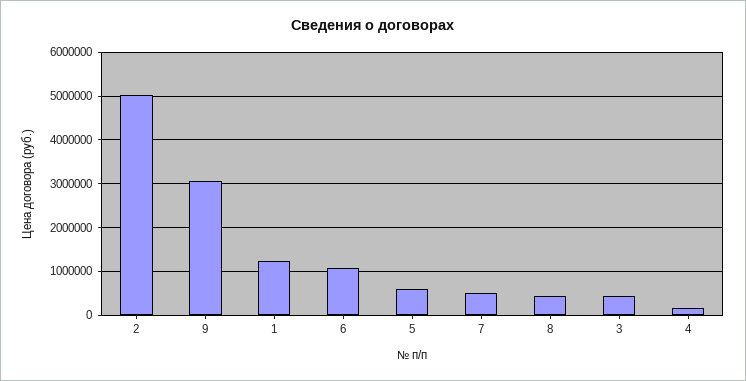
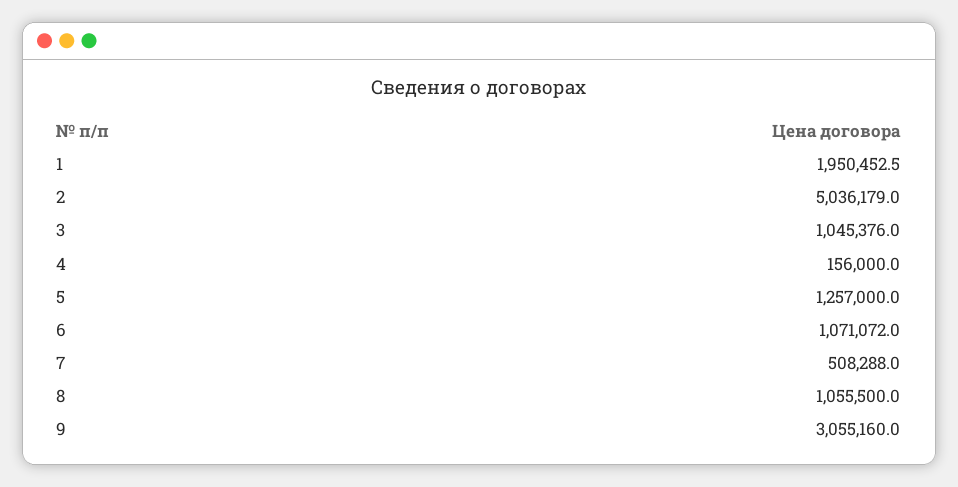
  {
    "2": 5036179,
    "9": 3055160,
-   "1": 1200000,
+   "1": 1950452.5,
    "6": 1071072,
-   "5": 600000,
+   "5": 1257000,
    "7": 508288,
-   "8": 400000,
+   "8": 1055500,
-   "3": 400000,
+   "3": 1045376,
    "4": 156000
  }

